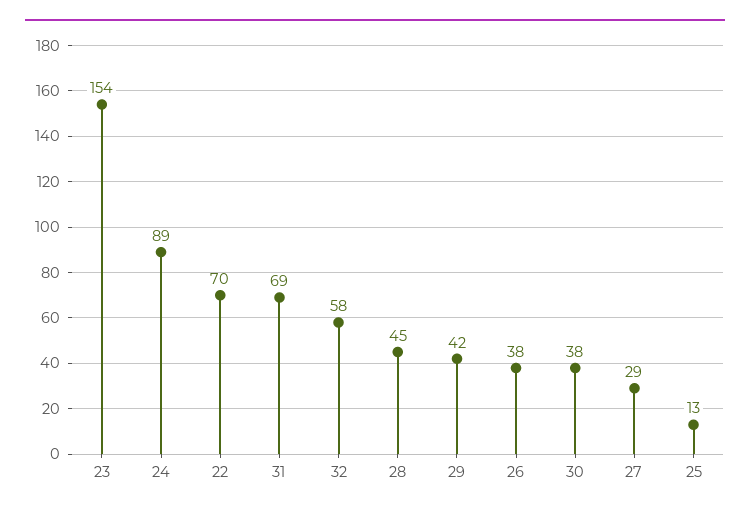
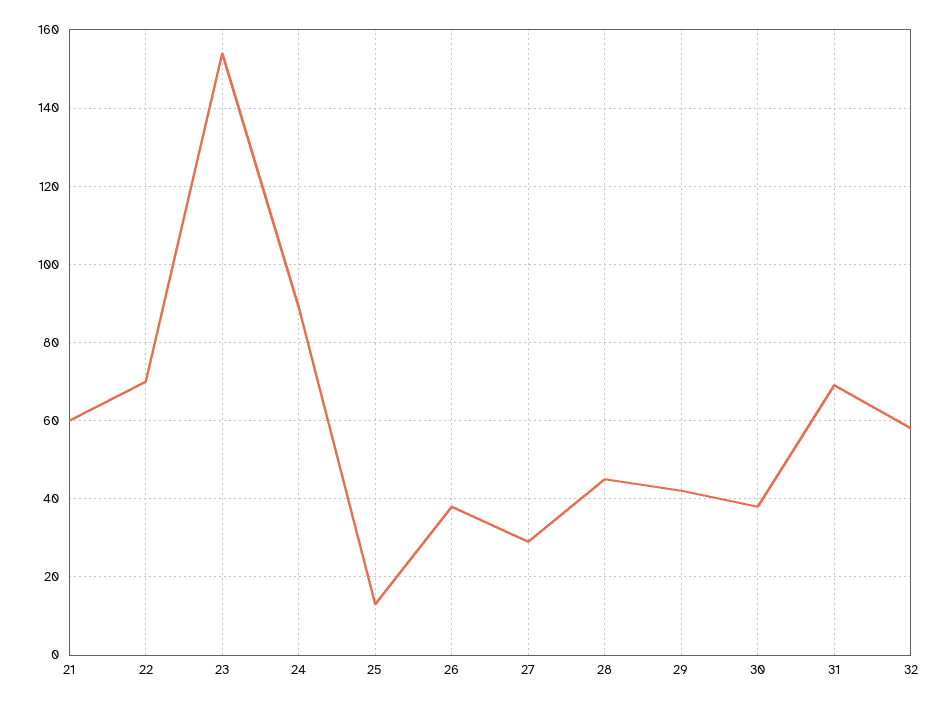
  {
    "23": 154,
    "24": 89,
    "22": 70,
    "31": 69,
    "32": 58,
    "28": 45,
    "29": 42,
    "26": 38,
    "30": 38,
    "27": 29,
-   "25": 13
+   "25": 13,
+   "21": 60
  }

